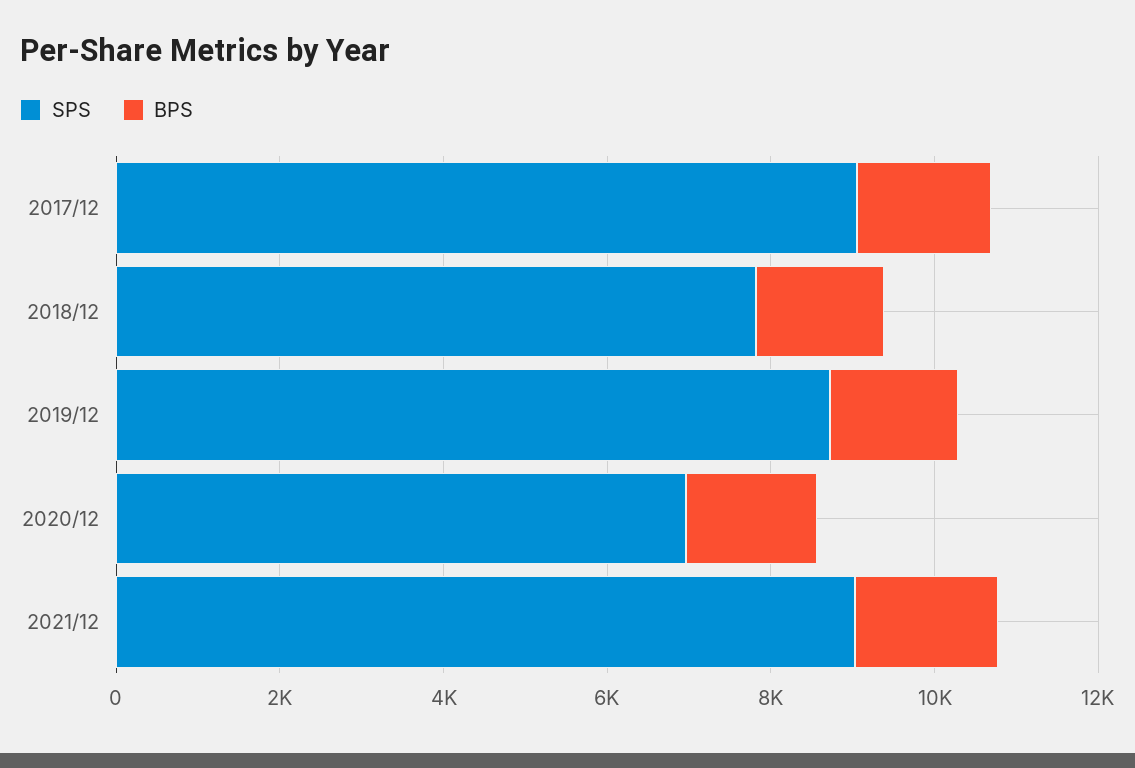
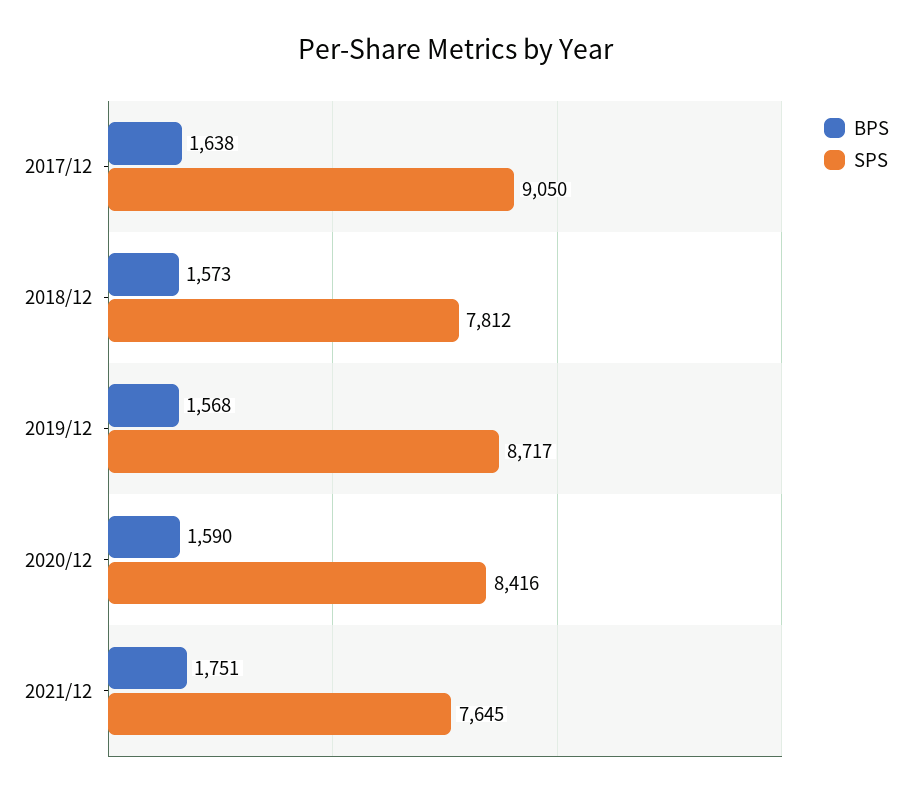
  {
    "SPS": {
      "2017/12": 9050,
      "2018/12": 7812,
      "2019/12": 8717,
-     "2020/12": 7000,
+     "2020/12": 8416,
-     "2021/12": 9000
+     "2021/12": 7645
    },
    "BPS": {
      "2017/12": 1638,
      "2018/12": 1573,
      "2019/12": 1568,
      "2020/12": 1590,
      "2021/12": 1751
    }
  }

